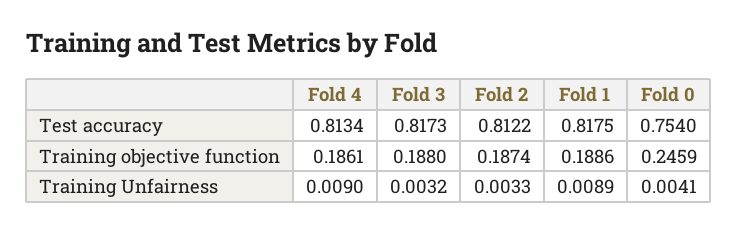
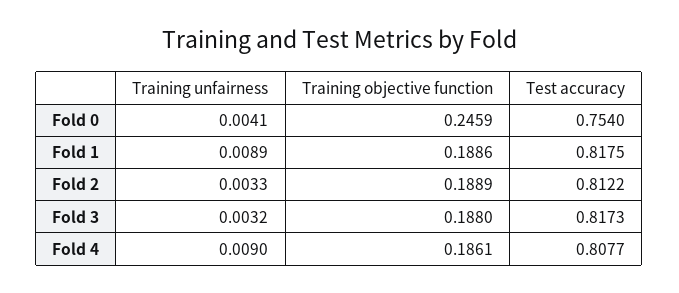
  {
    "Fold 4": {
-     "Test accuracy": 0.8134,
+     "Test accuracy": 0.8077,
      "Training objective function": 0.1861,
      "Training Unfairness": 0.009
    },
    "Fold 3": {
      "Test accuracy": 0.8173,
      "Training objective function": 0.188,
      "Training Unfairness": 0.0032
    },
    "Fold 2": {
      "Test accuracy": 0.8122,
-     "Training objective function": 0.1874,
+     "Training objective function": 0.1889,
      "Training Unfairness": 0.0033
    },
    "Fold 1": {
      "Test accuracy": 0.8175,
      "Training objective function": 0.1886,
      "Training Unfairness": 0.0089
    },
    "Fold 0": {
      "Test accuracy": 0.754,
      "Training objective function": 0.2459,
      "Training Unfairness": 0.0041
    }
  }

